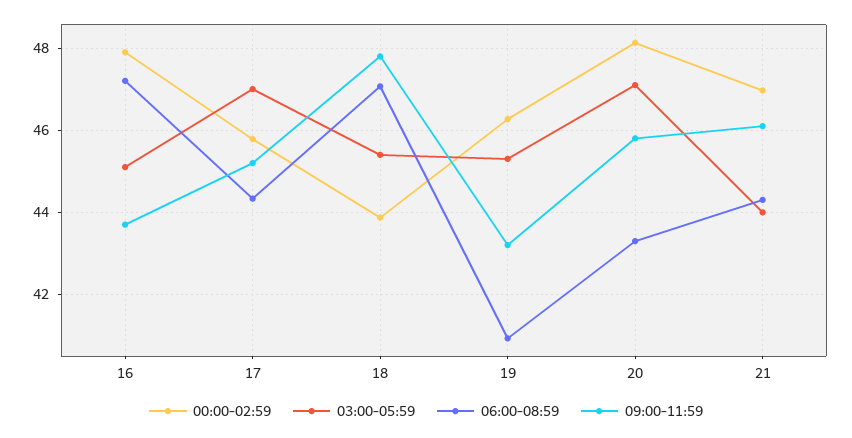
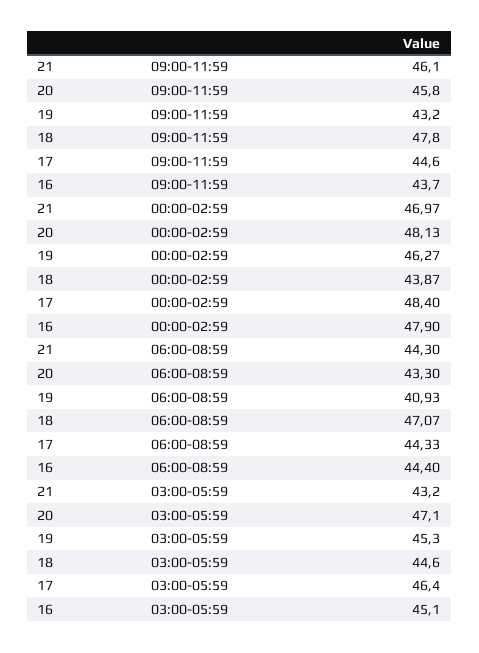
  {
    "00:00-02:59": {
      "16": 47.9,
-     "17": 45.8,
+     "17": 48.4,
      "18": 43.87,
      "19": 46.27,
      "20": 48.13,
      "21": 46.97
    },
    "03:00-05:59": {
      "16": 45.1,
-     "17": 47,
+     "17": 46.4,
-     "18": 45.4,
+     "18": 44.6,
      "19": 45.3,
      "20": 47.1,
-     "21": 44
+     "21": 43.2
    },
    "06:00-08:59": {
-     "16": 47.2,
+     "16": 44.4,
      "17": 44.33,
      "18": 47.07,
      "19": 40.93,
      "20": 43.3,
      "21": 44.3
    },
    "09:00-11:59": {
      "16": 43.7,
-     "17": 45.2,
+     "17": 44.6,
      "18": 47.8,
      "19": 43.2,
      "20": 45.8,
      "21": 46.1
    }
  }

